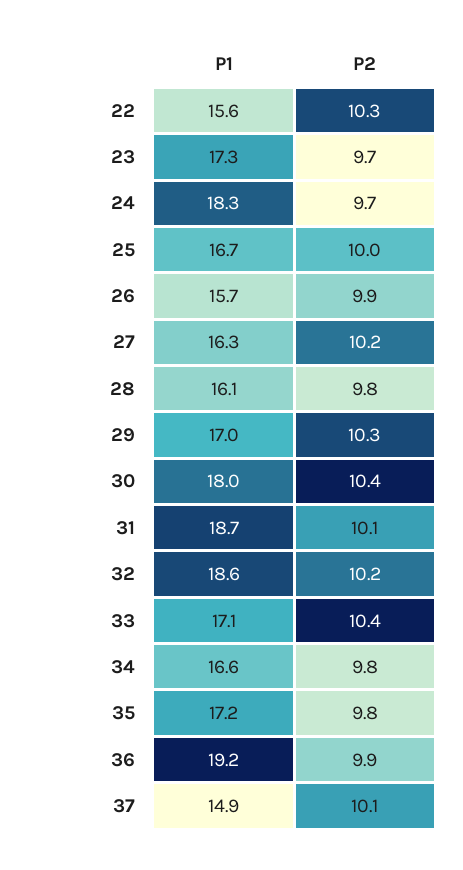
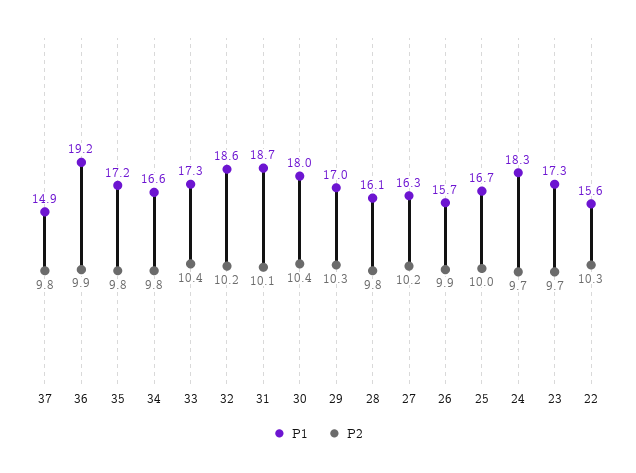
  {
    "P1": {
      "22": 15.6,
      "23": 17.3,
      "24": 18.3,
      "25": 16.7,
      "26": 15.7,
      "27": 16.3,
      "28": 16.1,
      "29": 17,
      "30": 18,
      "31": 18.7,
      "32": 18.6,
-     "33": 17.1,
+     "33": 17.3,
      "34": 16.6,
      "35": 17.2,
      "36": 19.2,
      "37": 14.9
    },
    "P2": {
      "22": 10.3,
      "23": 9.7,
      "24": 9.7,
      "25": 10,
      "26": 9.9,
      "27": 10.2,
      "28": 9.8,
      "29": 10.3,
      "30": 10.4,
      "31": 10.1,
      "32": 10.2,
      "33": 10.4,
      "34": 9.8,
      "35": 9.8,
      "36": 9.9,
-     "37": 10.1
+     "37": 9.8
    }
  }

